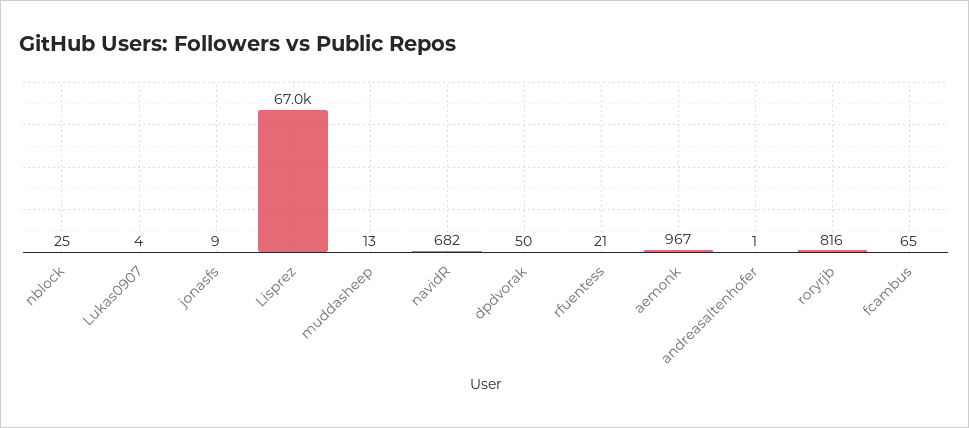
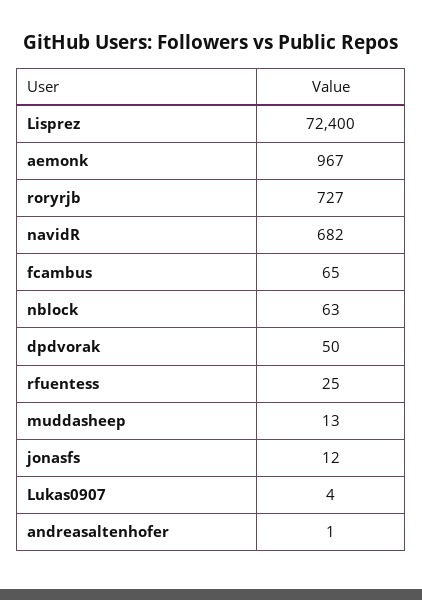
  {
-   "nblock": 25,
+   "nblock": 63,
    "Lukas0907": 4,
-   "jonasfs": 9,
+   "jonasfs": 12,
-   "Lisprez": 67000,
+   "Lisprez": 72400,
    "muddasheep": 13,
    "navidR": 682,
    "dpdvorak": 50,
-   "rfuentess": 21,
+   "rfuentess": 25,
    "aemonk": 967,
    "andreasaltenhofer": 1,
-   "roryrjb": 816,
+   "roryrjb": 727,
    "fcambus": 65
  }

